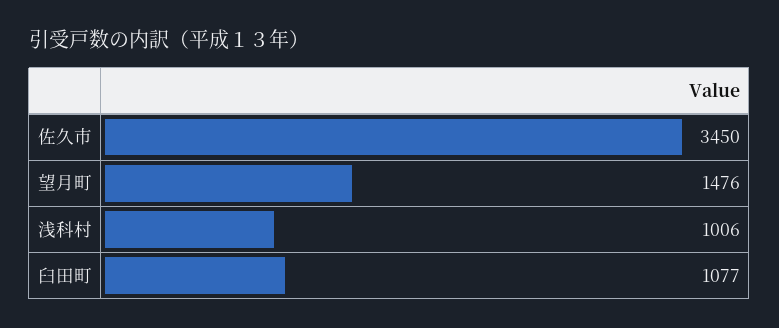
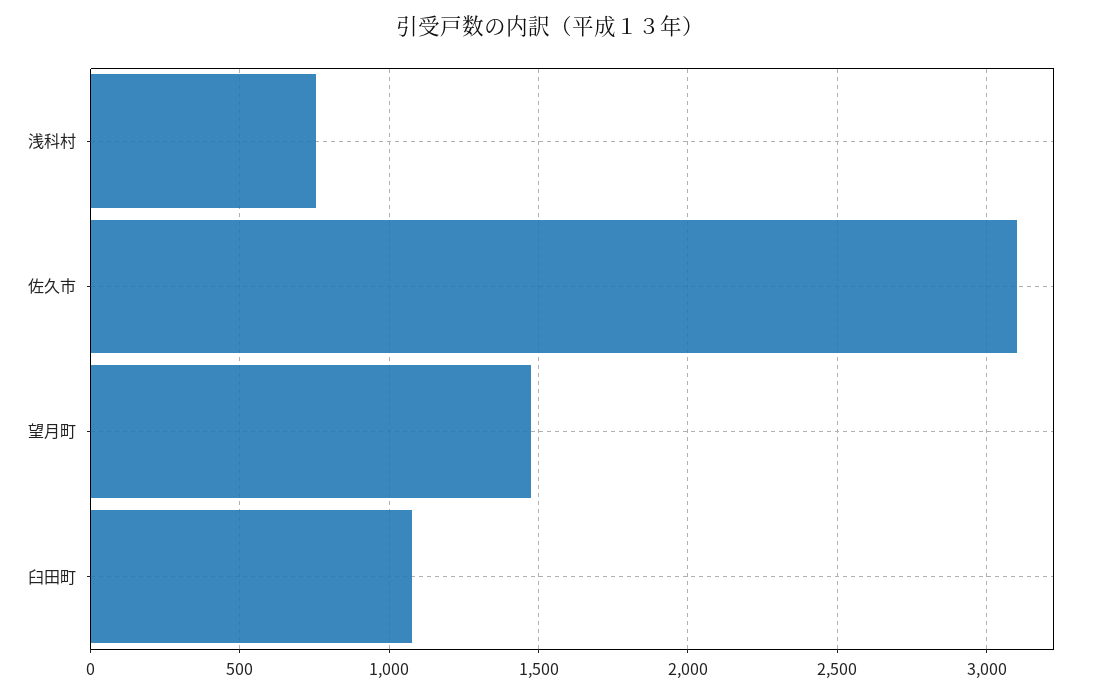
  {
-   "佐久市": 3450,
+   "佐久市": 3100,
    "望月町": 1476,
-   "浅科村": 1006,
+   "浅科村": 750,
    "臼田町": 1077
  }

